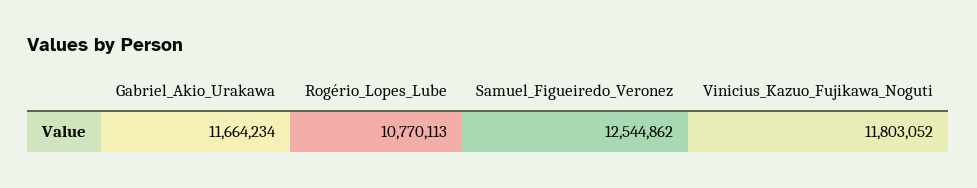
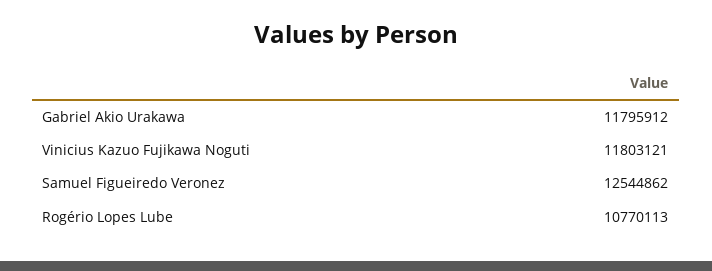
  {
-   "Gabriel_Akio_Urakawa": 11664234,
+   "Gabriel_Akio_Urakawa": 11795912,
    "Rogério_Lopes_Lube": 10770113,
    "Samuel_Figueiredo_Veronez": 12544862,
-   "Vinicius_Kazuo_Fujikawa_Noguti": 11803052
+   "Vinicius_Kazuo_Fujikawa_Noguti": 11803121
  }

